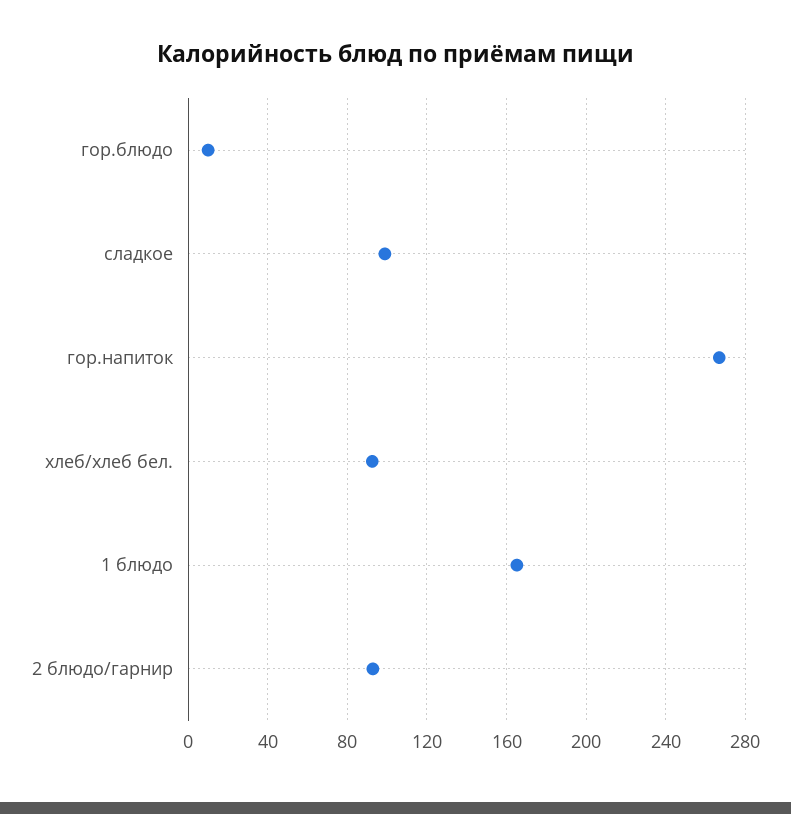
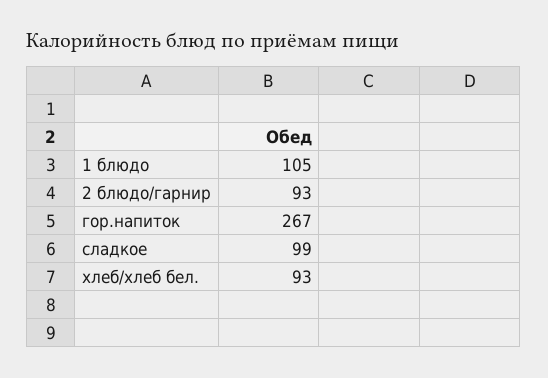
  {
-   "гор.блюдо": 10,
    "сладкое": 99,
    "гор.напиток": 267,
    "хлеб/хлеб бел.": 93,
-   "1 блюдо": 165,
+   "1 блюдо": 105,
    "2 блюдо/гарнир": 93
  }

